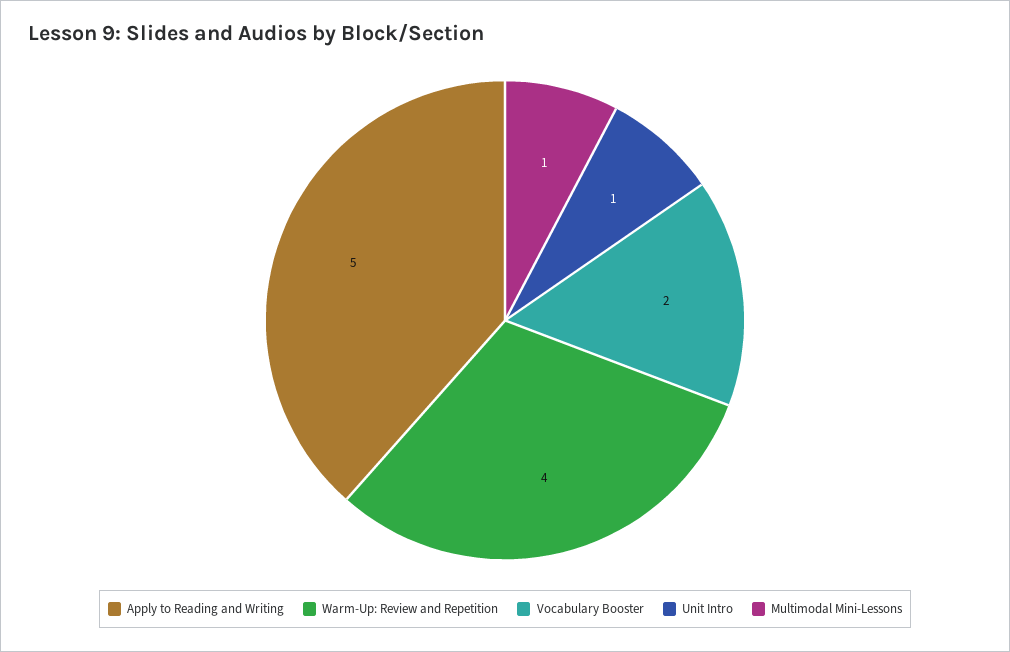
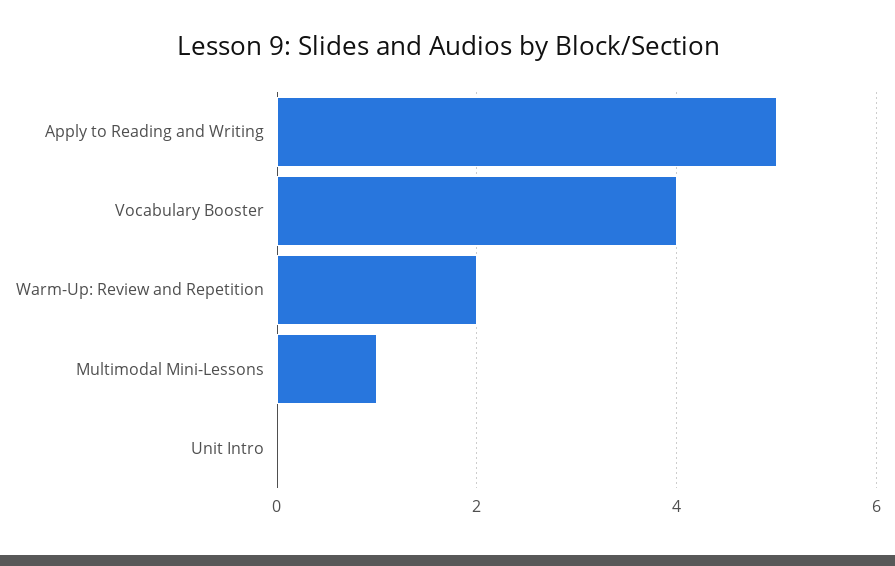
  {
    "Apply to Reading and Writing": 5,
-   "Warm-Up: Review and Repetition": 4,
+   "Warm-Up: Review and Repetition": 2,
-   "Vocabulary Booster": 2,
+   "Vocabulary Booster": 4,
-   "Unit Intro": 1,
+   "Unit Intro": 0,
    "Multimodal Mini-Lessons": 1
  }

